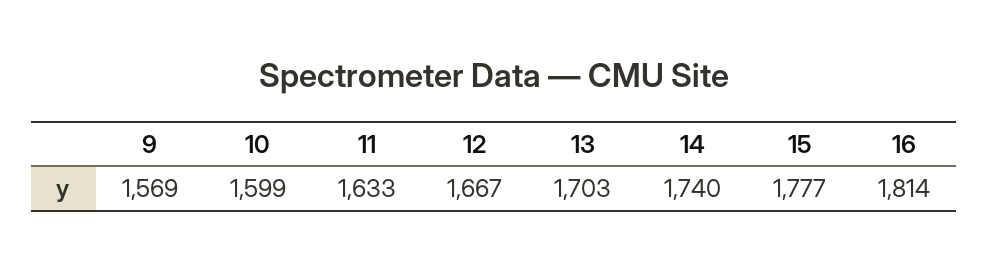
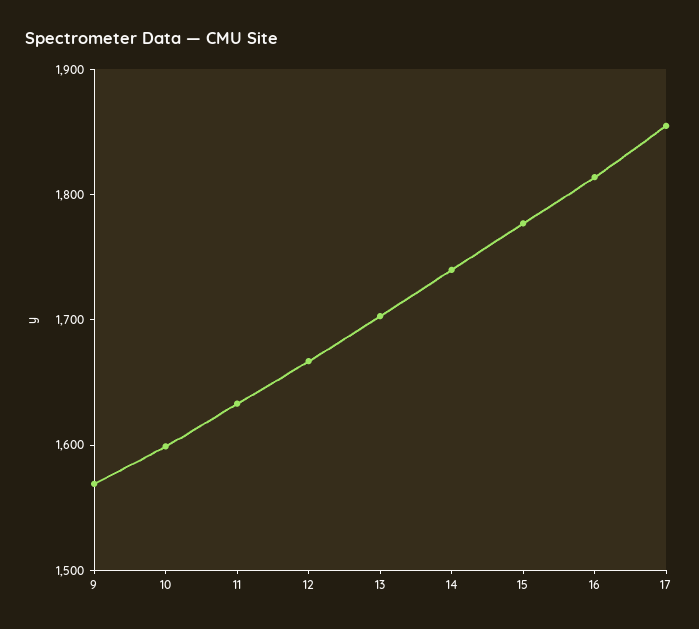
  {
    "9": 1569,
    "10": 1599,
    "11": 1633,
    "12": 1667,
    "13": 1703,
    "14": 1740,
    "15": 1777,
-   "16": 1814
+   "16": 1814,
+   "17": 1860
  }

